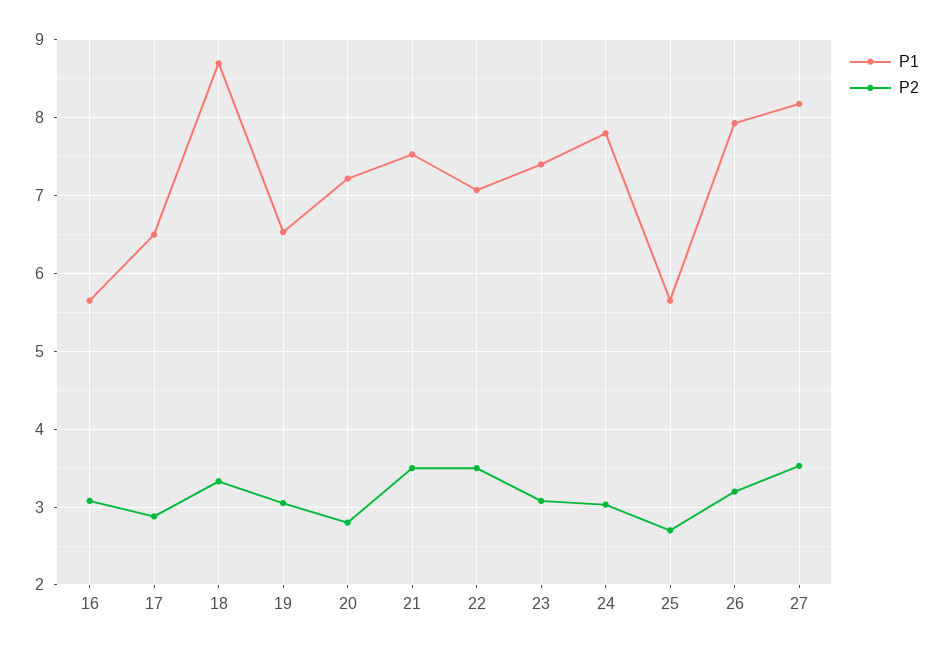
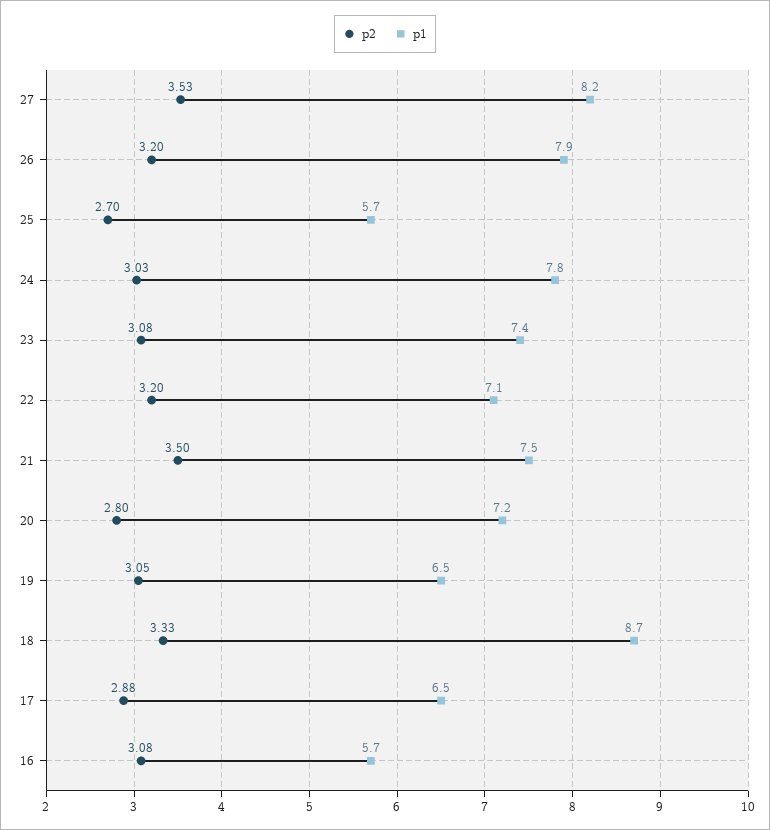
  {
    "P1": {
      "16": 5.7,
      "17": 6.5,
      "18": 8.7,
      "19": 6.5,
      "20": 7.2,
      "21": 7.5,
      "22": 7.1,
      "23": 7.4,
      "24": 7.8,
      "25": 5.7,
      "26": 7.9,
      "27": 8.2
    },
    "P2": {
      "16": 3.08,
      "17": 2.88,
      "18": 3.33,
      "19": 3.05,
      "20": 2.8,
      "21": 3.5,
-     "22": 3.5,
+     "22": 3.2,
      "23": 3.08,
      "24": 3.03,
      "25": 2.7,
      "26": 3.2,
      "27": 3.53
    }
  }

